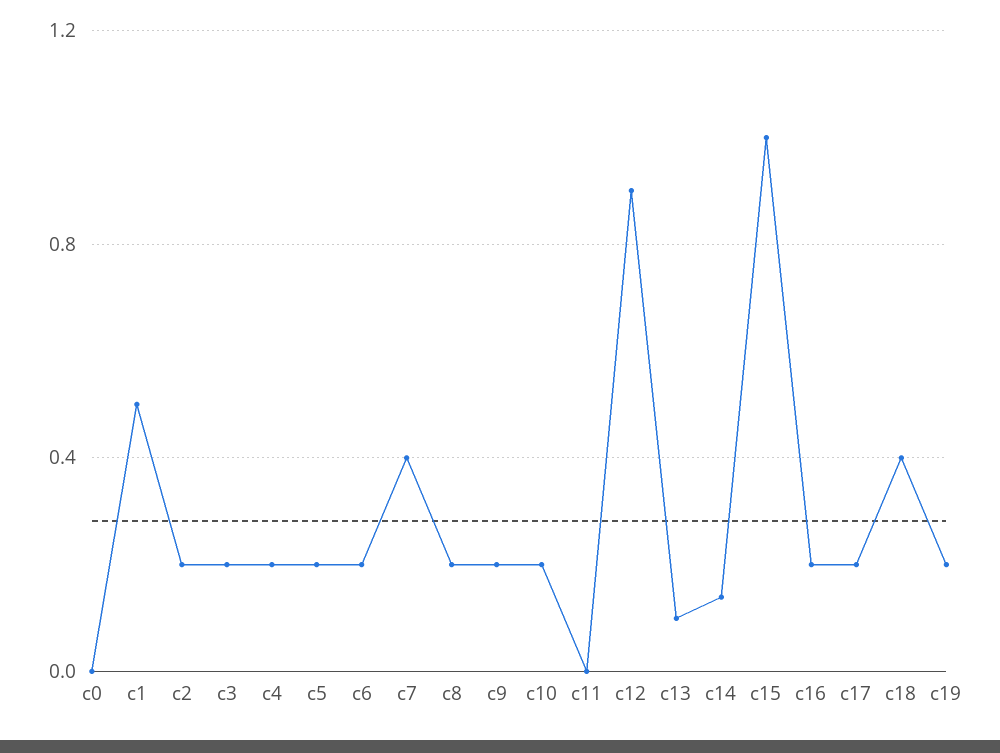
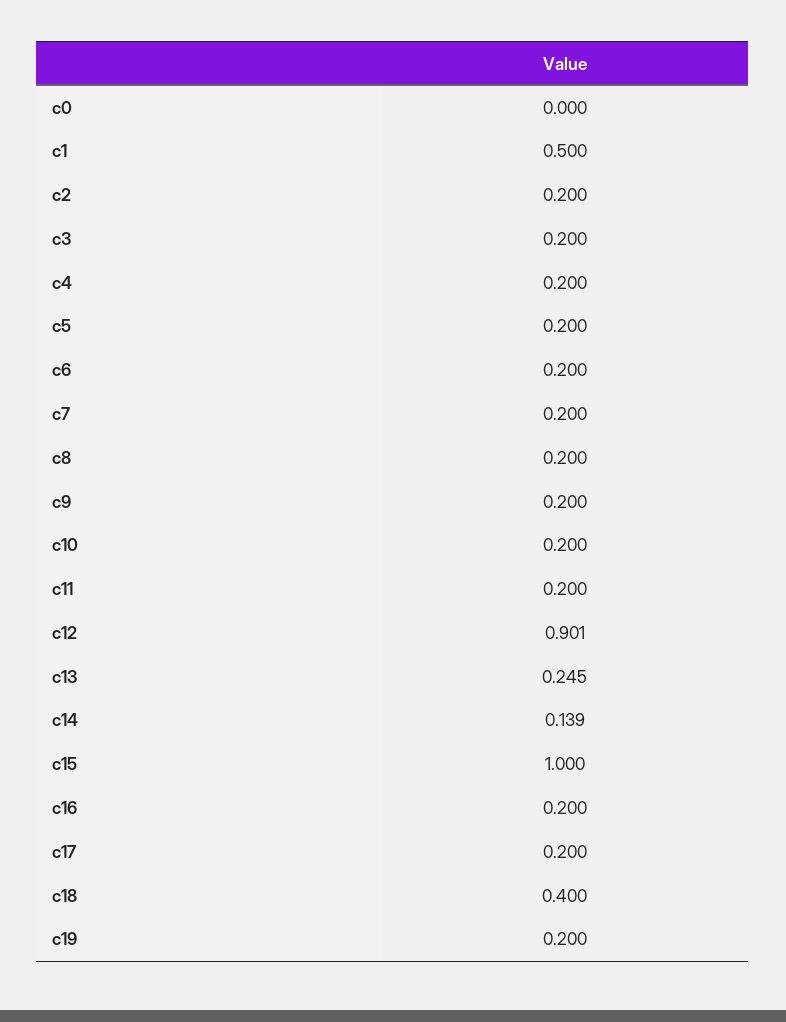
  {
    "c0": 0,
    "c1": 0.5,
    "c2": 0.2,
    "c3": 0.2,
    "c4": 0.2,
    "c5": 0.2,
    "c6": 0.2,
-   "c7": 0.4,
+   "c7": 0.2,
    "c8": 0.2,
    "c9": 0.2,
    "c10": 0.2,
-   "c11": 0,
+   "c11": 0.2,
    "c12": 0.901,
-   "c13": 0.1,
+   "c13": 0.245,
    "c14": 0.139,
    "c15": 1,
    "c16": 0.2,
    "c17": 0.2,
    "c18": 0.4,
    "c19": 0.2
  }

